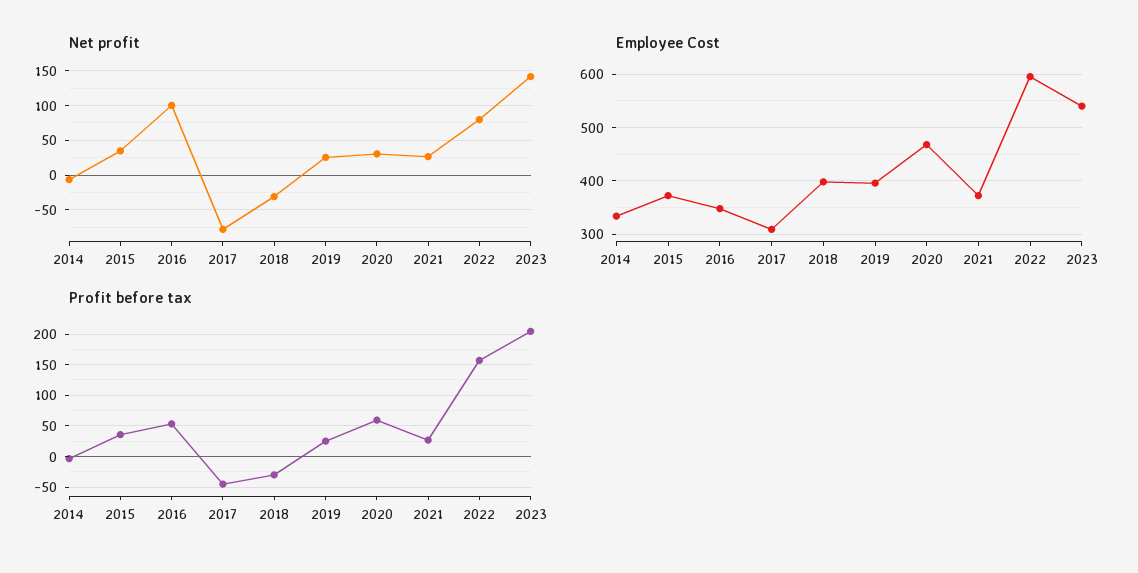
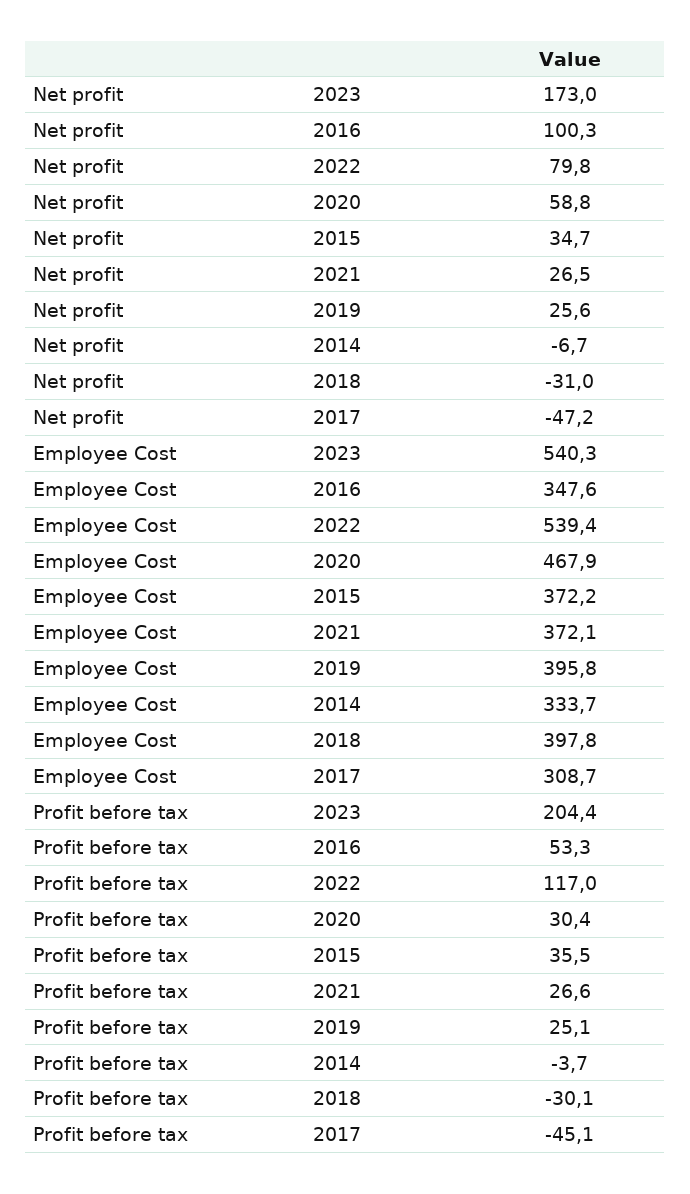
  {
    "Net profit": {
      "2014": -6.7,
      "2015": 34.7,
      "2016": 100.3,
-     "2017": -80,
+     "2017": -47.2,
      "2018": -31,
      "2019": 25.6,
-     "2020": 30,
+     "2020": 58.8,
      "2021": 26.5,
      "2022": 79.8,
-     "2023": 140
+     "2023": 173
    },
    "Employee Cost": {
      "2014": 333.7,
      "2015": 372.2,
      "2016": 347.6,
      "2017": 308.7,
      "2018": 397.8,
      "2019": 395.8,
      "2020": 467.9,
      "2021": 372.1,
-     "2022": 600,
+     "2022": 539.4,
      "2023": 540.3
    },
    "Profit before tax": {
      "2014": -3.7,
      "2015": 35.5,
      "2016": 53.3,
      "2017": -45.1,
      "2018": -30.1,
      "2019": 25.1,
-     "2020": 60,
+     "2020": 30.4,
      "2021": 26.6,
-     "2022": 160,
+     "2022": 117,
      "2023": 204.4
    }
  }

